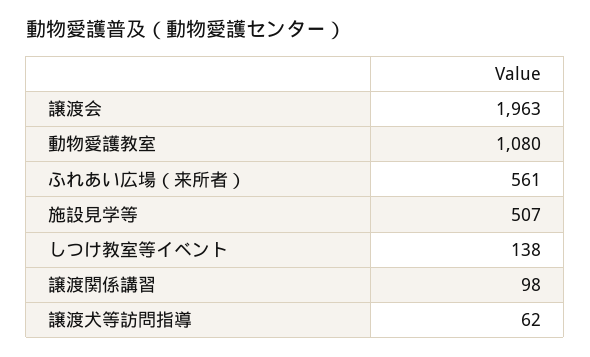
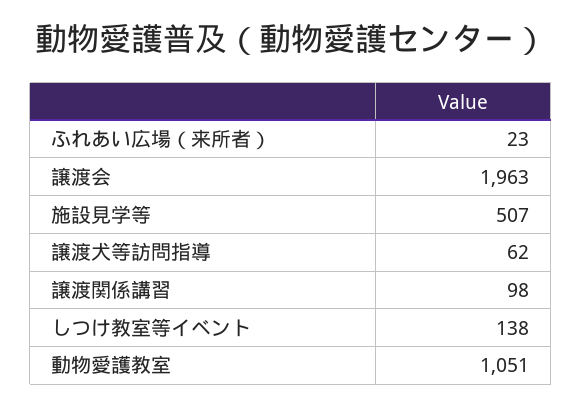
  {
    "譲渡会": 1963,
-   "動物愛護教室": 1080,
+   "動物愛護教室": 1051,
-   "ふれあい広場（来所者）": 561,
+   "ふれあい広場（来所者）": 23,
    "施設見学等": 507,
    "しつけ教室等イベント": 138,
    "譲渡関係講習": 98,
    "譲渡犬等訪問指導": 62
  }

